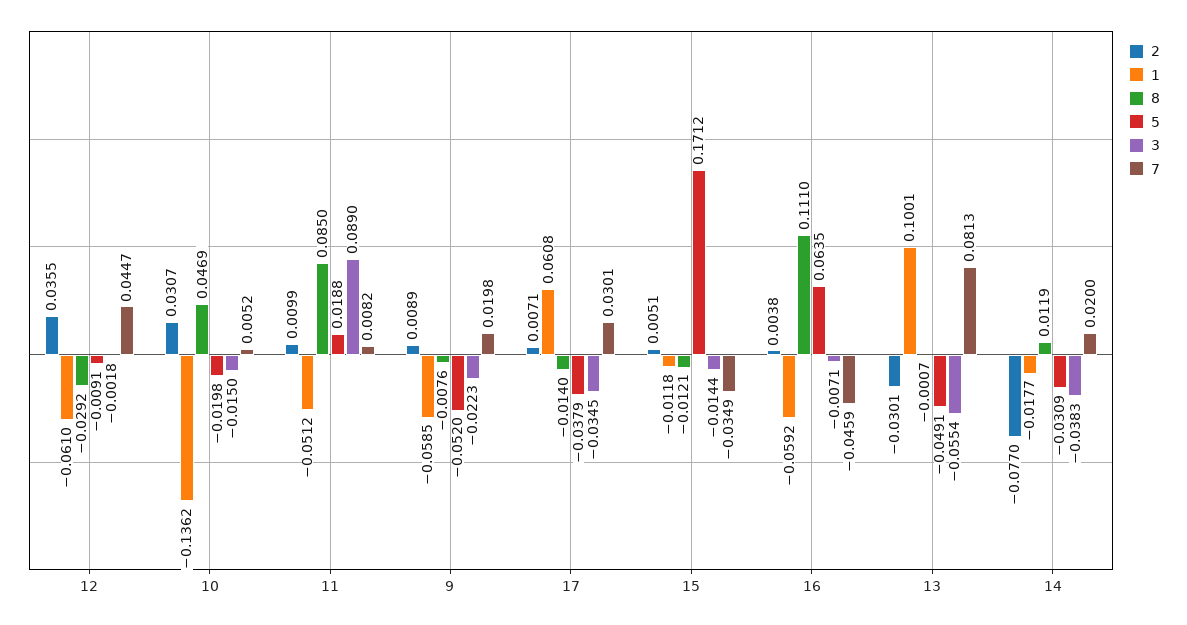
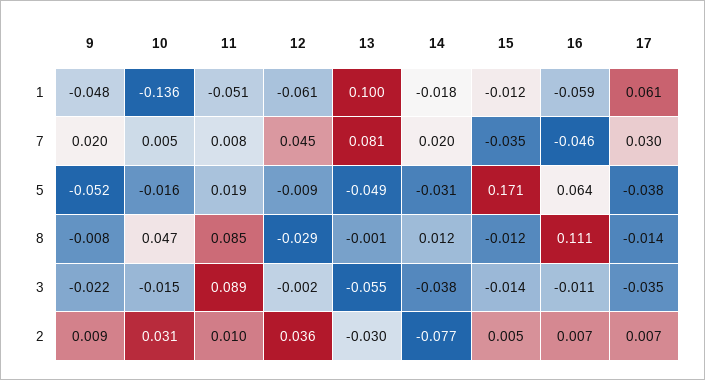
  {
    "2": {
      "12": 0.0355,
      "10": 0.0307,
      "11": 0.0099,
      "9": 0.0089,
      "17": 0.0071,
      "15": 0.0051,
-     "16": 0.0038,
+     "16": 0.007,
      "13": -0.0301,
      "14": -0.077
    },
    "1": {
      "12": -0.061,
      "10": -0.1362,
      "11": -0.0512,
-     "9": -0.0585,
+     "9": -0.048,
      "17": 0.0608,
      "15": -0.0118,
      "16": -0.0592,
      "13": 0.1001,
      "14": -0.0177
    },
    "8": {
      "12": -0.0292,
      "10": 0.0469,
      "11": 0.085,
      "9": -0.0076,
      "17": -0.014,
      "15": -0.0121,
      "16": 0.111,
      "13": -0.0007,
      "14": 0.0119
    },
    "5": {
      "12": -0.0091,
-     "10": -0.0198,
+     "10": -0.016,
      "11": 0.0188,
      "9": -0.052,
      "17": -0.0379,
      "15": 0.1712,
      "16": 0.0635,
      "13": -0.0491,
      "14": -0.0309
    },
    "3": {
      "12": -0.0018,
      "10": -0.015,
      "11": 0.089,
      "9": -0.0223,
      "17": -0.0345,
      "15": -0.0144,
-     "16": -0.0071,
+     "16": -0.011,
      "13": -0.0554,
      "14": -0.0383
    },
    "7": {
      "12": 0.0447,
      "10": 0.0052,
      "11": 0.0082,
      "9": 0.0198,
      "17": 0.0301,
      "15": -0.0349,
      "16": -0.0459,
      "13": 0.0813,
      "14": 0.02
    }
  }

